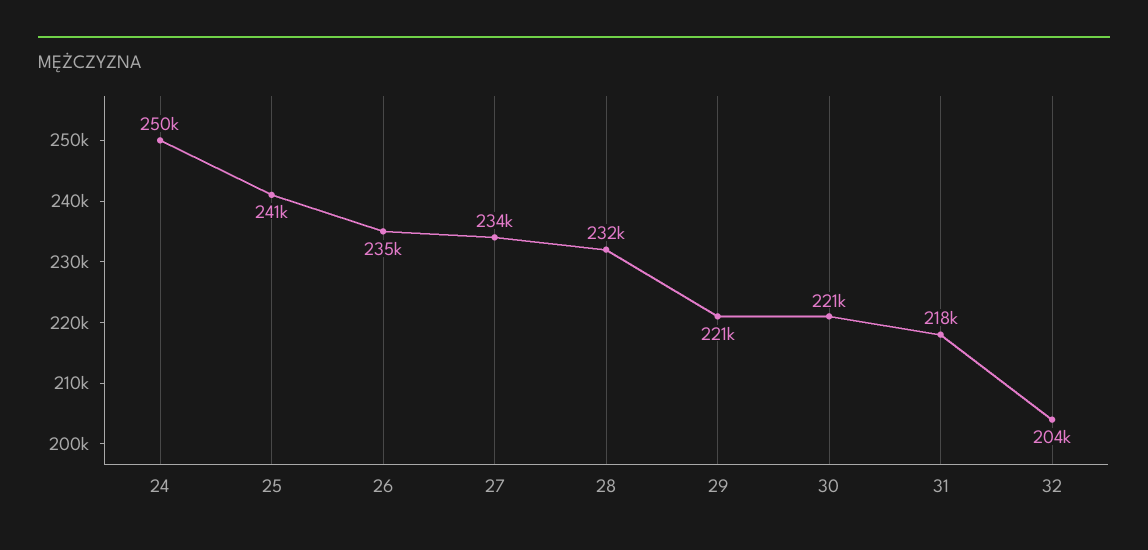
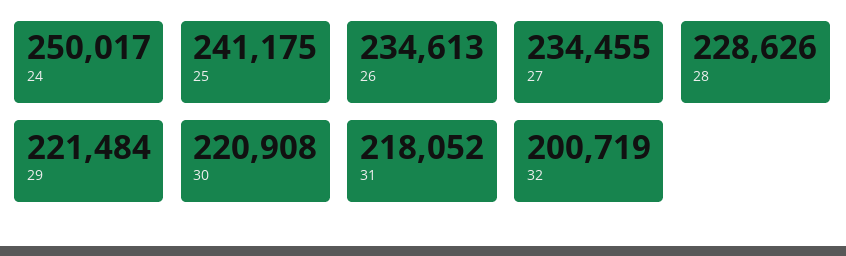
  {
    "24": 250017,
    "25": 241175,
    "26": 234613,
    "27": 234455,
-   "28": 232000,
+   "28": 228626,
    "29": 221484,
    "30": 220908,
    "31": 218052,
-   "32": 204000
+   "32": 200719
  }

